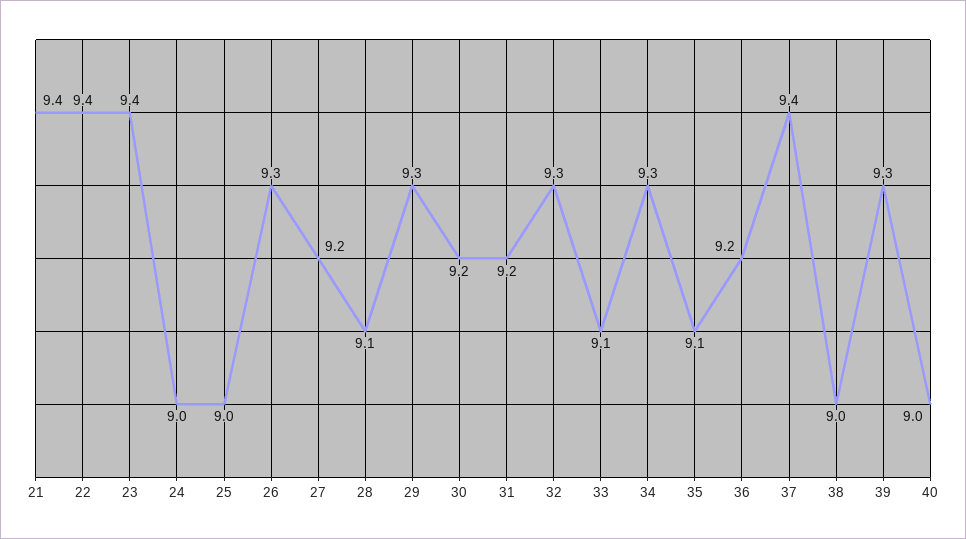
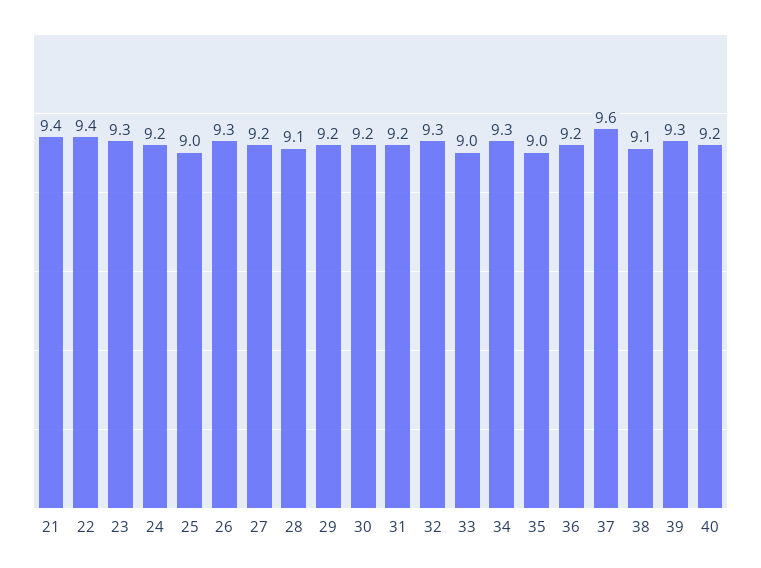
  {
    "21": 9.4,
    "22": 9.4,
-   "23": 9.4,
+   "23": 9.3,
-   "24": 9,
+   "24": 9.2,
    "25": 9,
    "26": 9.3,
    "27": 9.2,
    "28": 9.1,
-   "29": 9.3,
+   "29": 9.2,
    "30": 9.2,
    "31": 9.2,
    "32": 9.3,
-   "33": 9.1,
+   "33": 9,
    "34": 9.3,
-   "35": 9.1,
+   "35": 9,
    "36": 9.2,
-   "37": 9.4,
+   "37": 9.6,
-   "38": 9,
+   "38": 9.1,
    "39": 9.3,
-   "40": 9
+   "40": 9.2
  }

